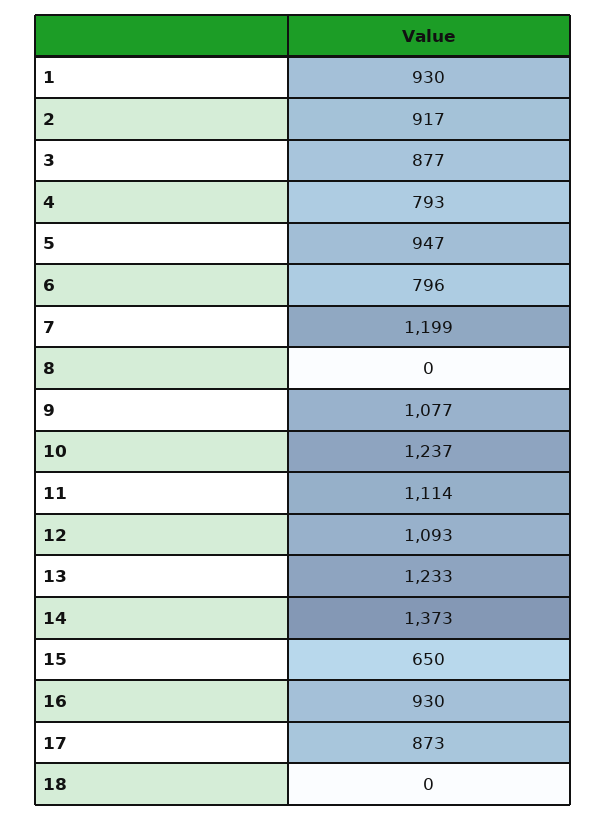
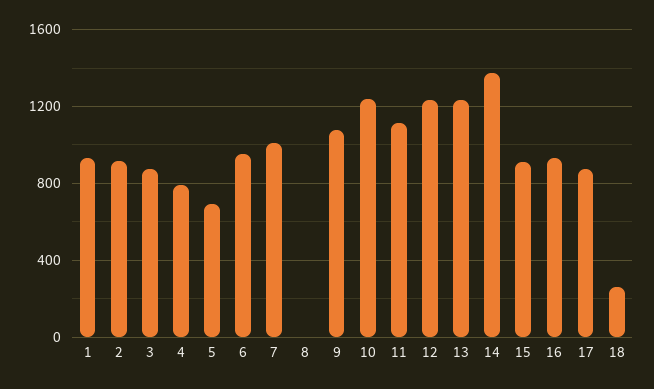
  {
    "1": 930,
    "2": 917,
    "3": 877,
    "4": 793,
-   "5": 947,
+   "5": 700,
-   "6": 796,
+   "6": 950,
-   "7": 1199,
+   "7": 1000,
    "8": 0,
    "9": 1077,
    "10": 1237,
    "11": 1114,
-   "12": 1093,
+   "12": 1250,
    "13": 1233,
    "14": 1373,
-   "15": 650,
+   "15": 900,
    "16": 930,
    "17": 873,
-   "18": 0
+   "18": 250
  }

